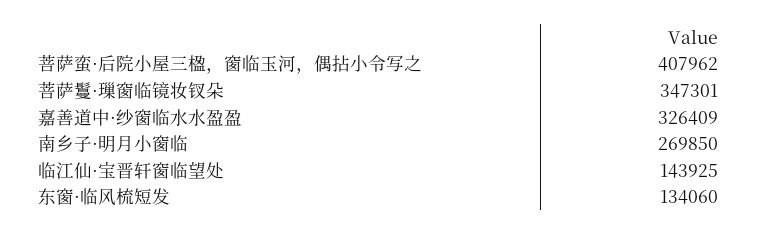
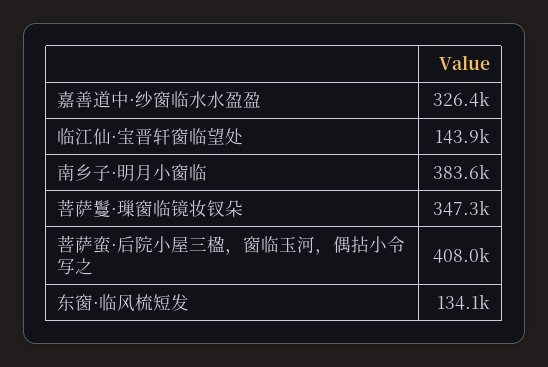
  {
    "菩萨蛮·后院小屋三楹，窗临玉河，偶拈小令写之": 407962,
    "菩萨鬘·璅窗临镜妆钗朵": 347301,
    "嘉善道中·纱窗临水水盈盈": 326409,
-   "南乡子·明月小窗临": 269850,
+   "南乡子·明月小窗临": 383600,
    "临江仙·宝晋轩窗临望处": 143925,
    "东窗·临风梳短发": 134060
  }

